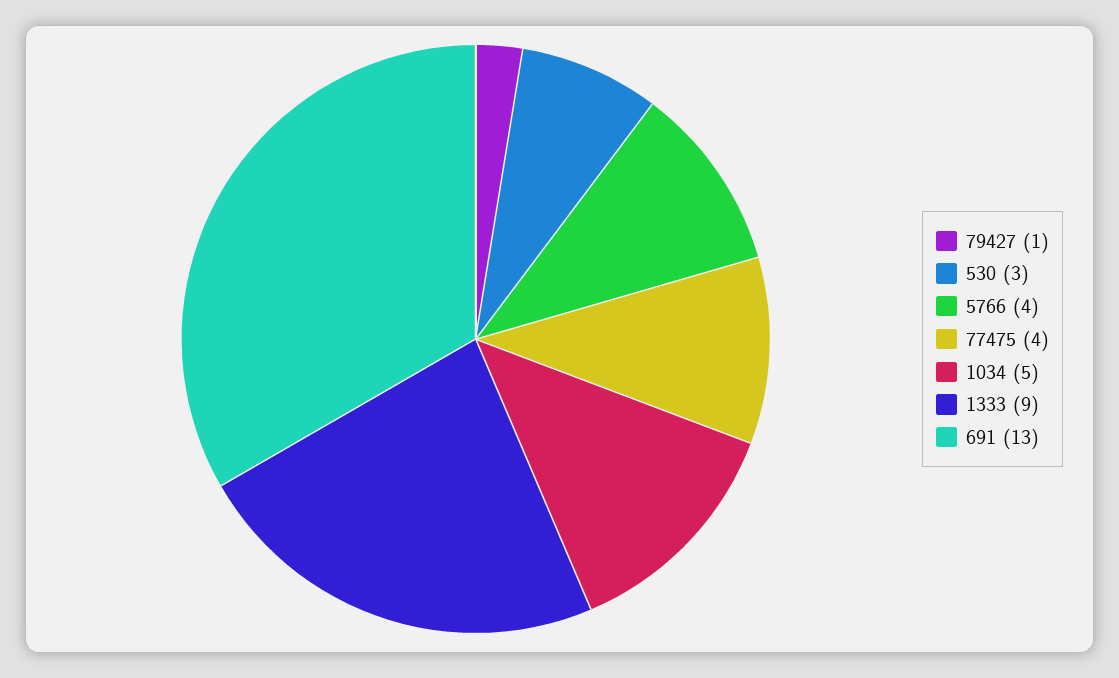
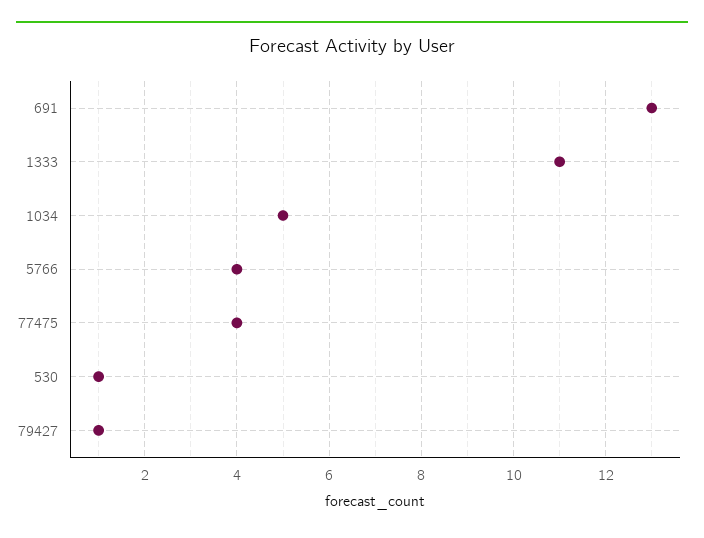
  {
    "79427": 1,
-   "530": 3,
+   "530": 1,
    "5766": 4,
    "77475": 4,
    "1034": 5,
-   "1333": 9,
+   "1333": 11,
    "691": 13
  }

